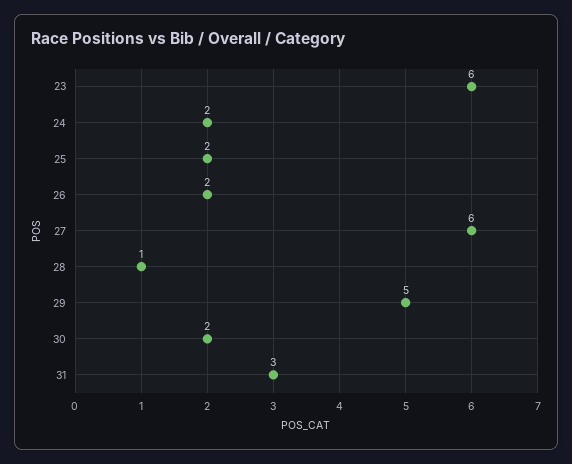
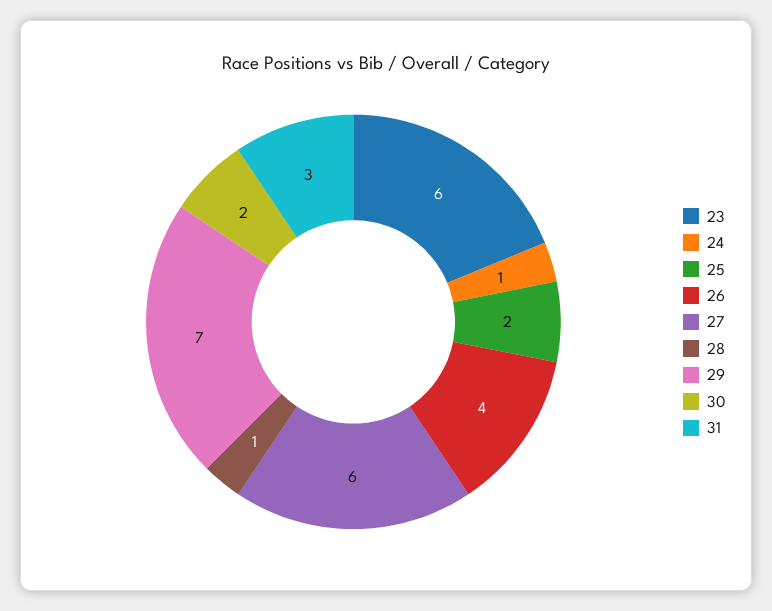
  {
    "23": 6,
-   "24": 2,
+   "24": 1,
    "25": 2,
-   "26": 2,
+   "26": 4,
    "27": 6,
    "28": 1,
-   "29": 5,
+   "29": 7,
    "30": 2,
    "31": 3
  }

